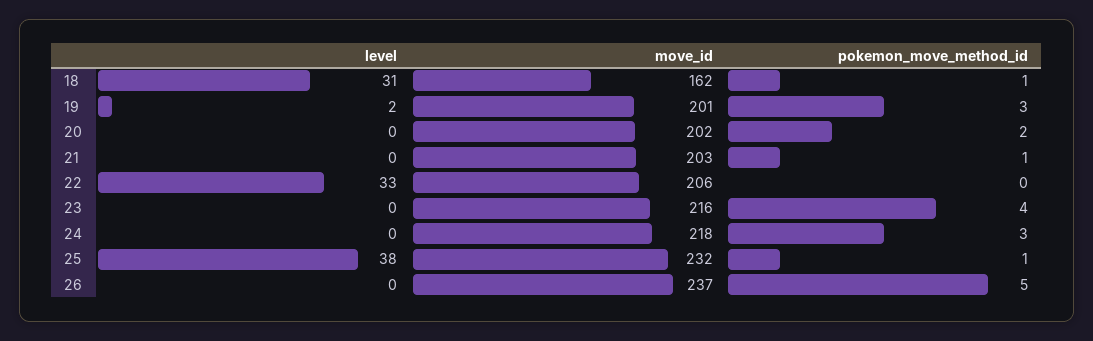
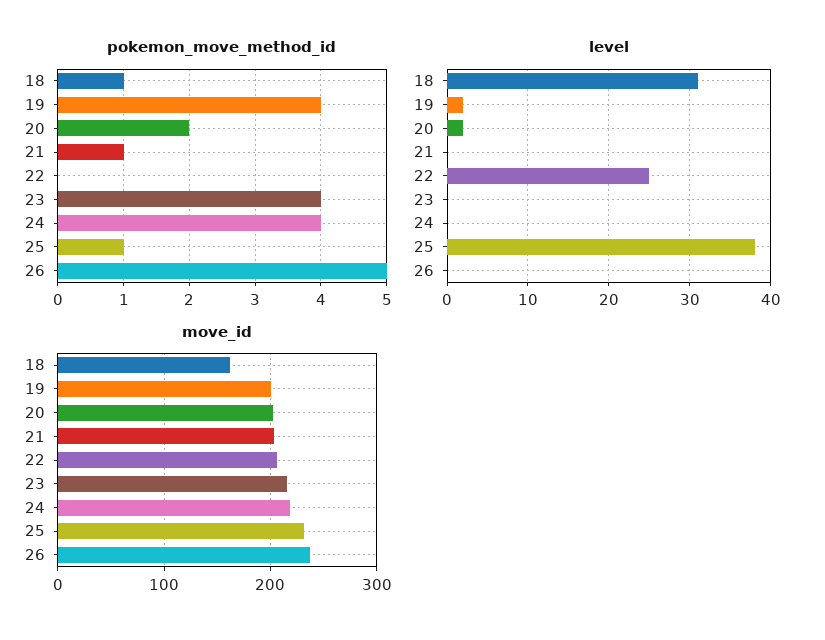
  {
    "level": {
      "18": 31,
      "19": 2,
-     "20": 0,
+     "20": 2,
      "21": 0,
-     "22": 33,
+     "22": 25,
      "23": 0,
      "24": 0,
      "25": 38,
      "26": 0
    },
    "move_id": {
      "18": 162,
      "19": 201,
      "20": 202,
      "21": 203,
      "22": 206,
      "23": 216,
      "24": 218,
      "25": 232,
      "26": 237
    },
    "pokemon_move_method_id": {
      "18": 1,
-     "19": 3,
+     "19": 4,
      "20": 2,
      "21": 1,
      "22": 0,
      "23": 4,
-     "24": 3,
+     "24": 4,
      "25": 1,
      "26": 5
    }
  }

